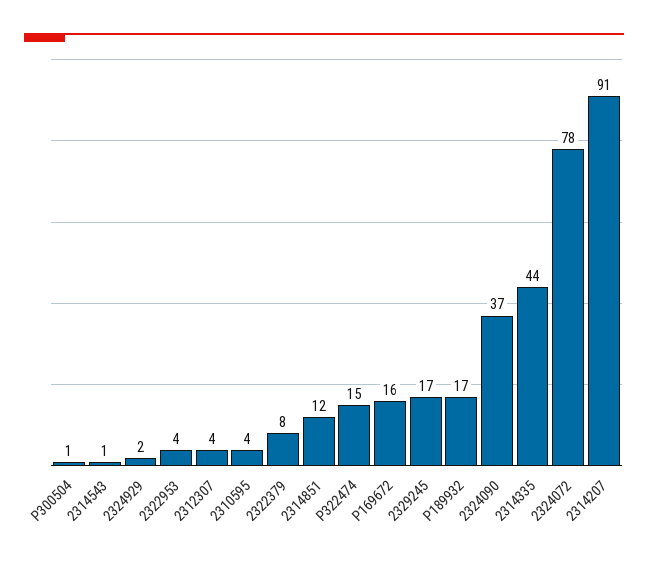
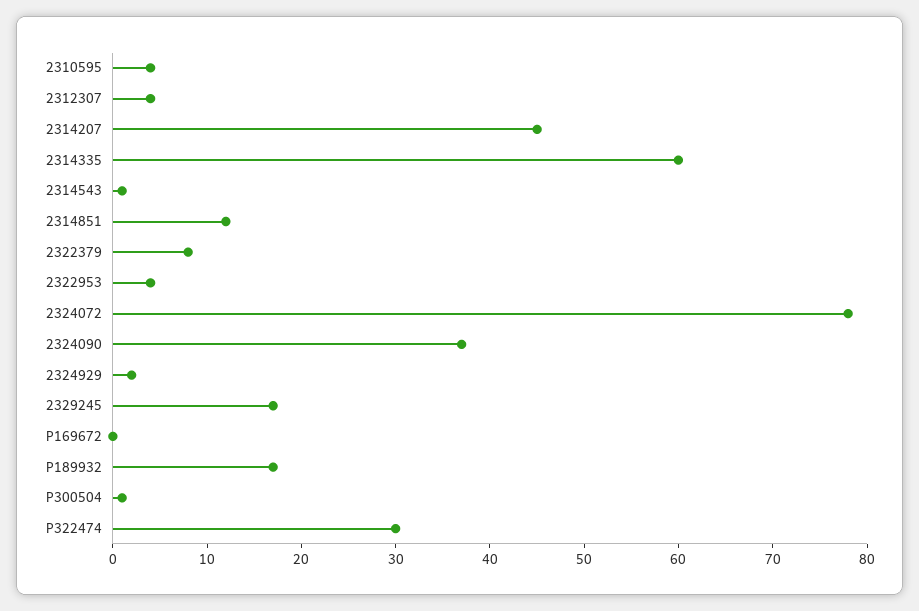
  {
    "P300504": 1,
    "2314543": 1,
    "2324929": 2,
    "2322953": 4,
    "2312307": 4,
    "2310595": 4,
    "2322379": 8,
    "2314851": 12,
-   "P322474": 15,
+   "P322474": 30,
-   "P169672": 16,
+   "P169672": 0,
    "2329245": 17,
    "P189932": 17,
    "2324090": 37,
-   "2314335": 44,
+   "2314335": 60,
    "2324072": 78,
-   "2314207": 91
+   "2314207": 45
  }

